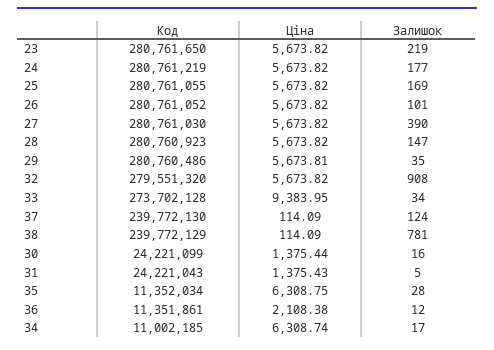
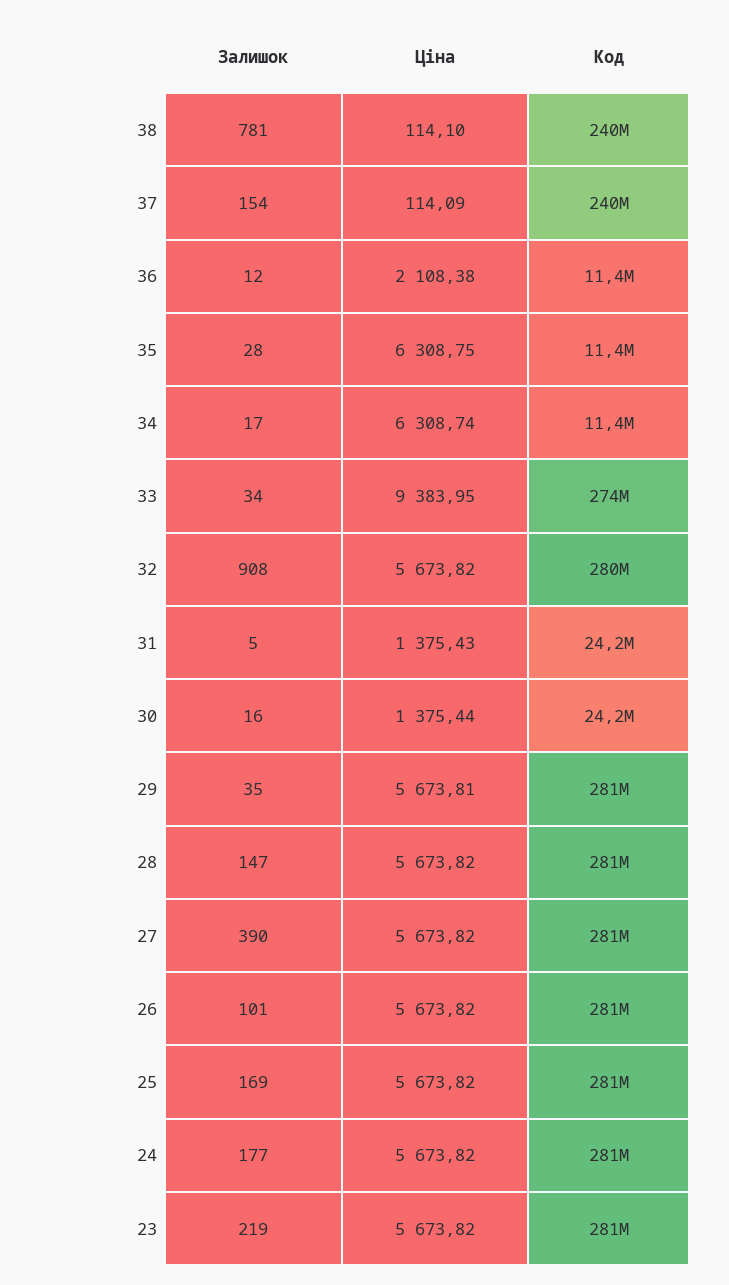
  {
    "Код": {
      "23": 280761650,
      "24": 280761219,
      "25": 280761055,
      "26": 280761052,
      "27": 280761030,
      "28": 280760923,
      "29": 280760486,
      "32": 279551320,
      "33": 273702128,
      "37": 239772130,
      "38": 239772129,
      "30": 24221099,
      "31": 24221043,
      "35": 11352034,
      "36": 11351861,
-     "34": 11002185
+     "34": 11400000
    },
    "Ціна": {
      "23": 5673.82,
      "24": 5673.82,
      "25": 5673.82,
      "26": 5673.82,
      "27": 5673.82,
      "28": 5673.82,
      "29": 5673.81,
      "32": 5673.82,
      "33": 9383.95,
      "37": 114.09,
-     "38": 114.09,
+     "38": 114.1,
      "30": 1375.44,
      "31": 1375.43,
      "35": 6308.75,
      "36": 2108.38,
      "34": 6308.74
    },
    "Залишок": {
      "23": 219,
      "24": 177,
      "25": 169,
      "26": 101,
      "27": 390,
      "28": 147,
      "29": 35,
      "32": 908,
      "33": 34,
-     "37": 124,
+     "37": 154,
      "38": 781,
      "30": 16,
      "31": 5,
      "35": 28,
      "36": 12,
      "34": 17
    }
  }

